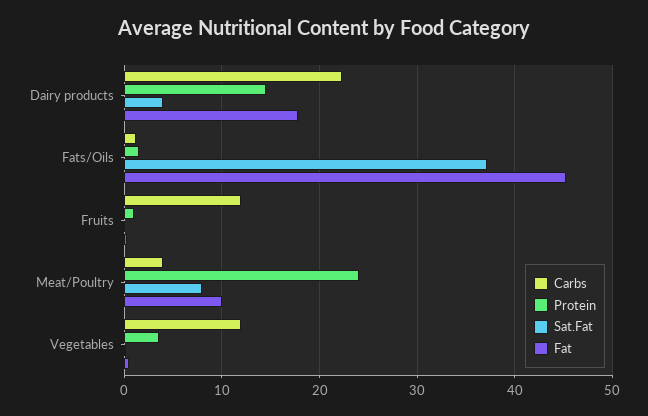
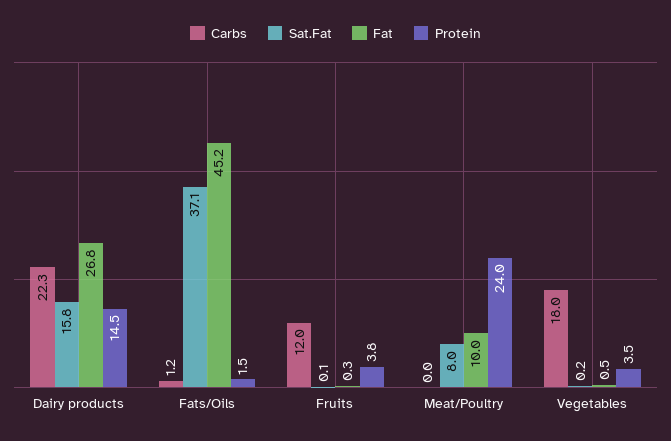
  {
    "Carbs": {
      "Dairy products": 22.3,
      "Fats/Oils": 1.2,
      "Fruits": 12,
-     "Meat/Poultry": 4,
+     "Meat/Poultry": 0,
-     "Vegetables": 12
+     "Vegetables": 18
    },
    "Protein": {
      "Dairy products": 14.5,
      "Fats/Oils": 1.5,
-     "Fruits": 1,
+     "Fruits": 3.8,
      "Meat/Poultry": 24,
      "Vegetables": 3.5
    },
    "Sat.Fat": {
-     "Dairy products": 4,
+     "Dairy products": 15.8,
      "Fats/Oils": 37.1,
      "Fruits": 0.1,
      "Meat/Poultry": 8,
      "Vegetables": 0.2
    },
    "Fat": {
-     "Dairy products": 18,
+     "Dairy products": 26.8,
      "Fats/Oils": 45.2,
      "Fruits": 0.3,
      "Meat/Poultry": 10,
      "Vegetables": 0.5
    }
  }

